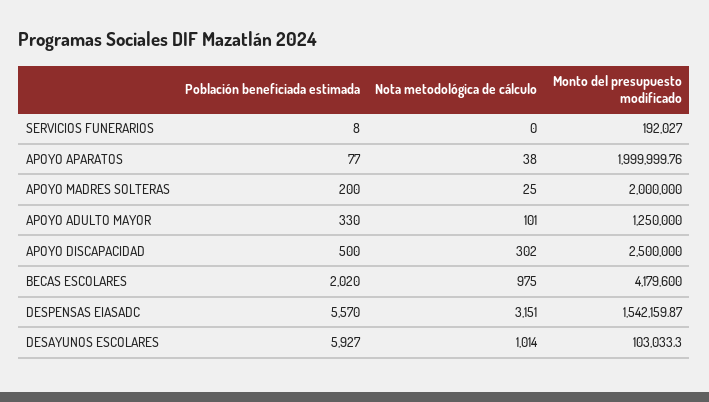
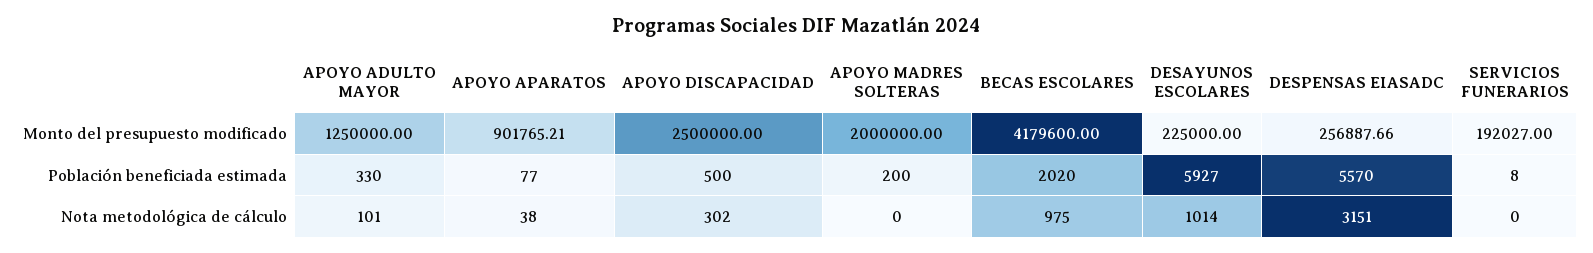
  {
    "Población beneficiada estimada": {
      "SERVICIOS FUNERARIOS": 8,
      "APOYO APARATOS": 77,
      "APOYO MADRES SOLTERAS": 200,
      "APOYO ADULTO MAYOR": 330,
      "APOYO DISCAPACIDAD": 500,
      "BECAS ESCOLARES": 2020,
      "DESPENSAS EIASADC": 5570,
      "DESAYUNOS ESCOLARES": 5927
    },
    "Nota metodológica de cálculo": {
      "SERVICIOS FUNERARIOS": 0,
      "APOYO APARATOS": 38,
-     "APOYO MADRES SOLTERAS": 25,
+     "APOYO MADRES SOLTERAS": 0,
      "APOYO ADULTO MAYOR": 101,
      "APOYO DISCAPACIDAD": 302,
      "BECAS ESCOLARES": 975,
      "DESPENSAS EIASADC": 3151,
      "DESAYUNOS ESCOLARES": 1014
    },
    "Monto del presupuesto modificado": {
      "SERVICIOS FUNERARIOS": 192027,
-     "APOYO APARATOS": 1999999.76,
+     "APOYO APARATOS": 901765.21,
      "APOYO MADRES SOLTERAS": 2000000,
      "APOYO ADULTO MAYOR": 1250000,
      "APOYO DISCAPACIDAD": 2500000,
      "BECAS ESCOLARES": 4179600,
-     "DESPENSAS EIASADC": 1542159.87,
+     "DESPENSAS EIASADC": 256887.66,
-     "DESAYUNOS ESCOLARES": 103033.3
+     "DESAYUNOS ESCOLARES": 225000
    }
  }

